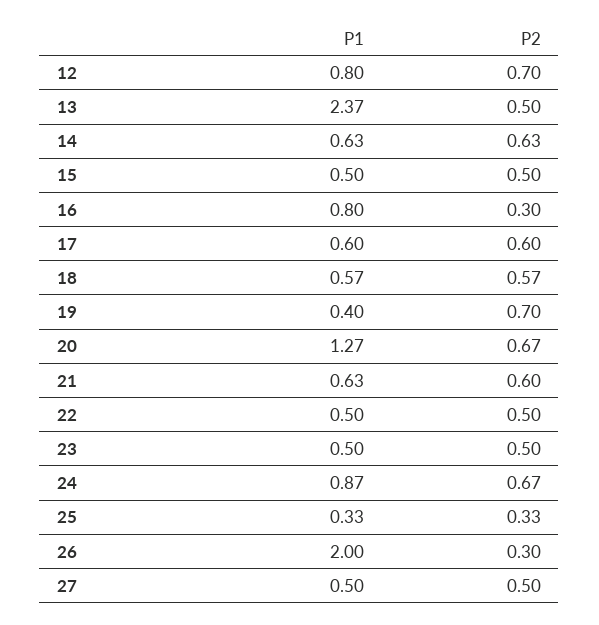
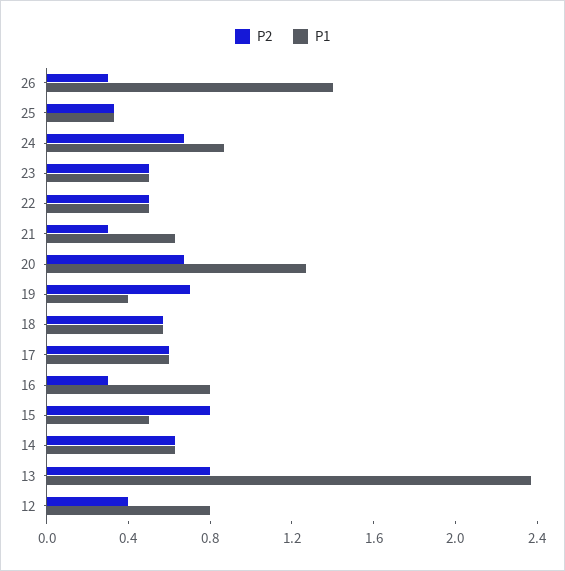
  {
    "P1": {
      "12": 0.8,
      "13": 2.37,
      "14": 0.63,
      "15": 0.5,
      "16": 0.8,
      "17": 0.6,
      "18": 0.57,
      "19": 0.4,
      "20": 1.27,
      "21": 0.63,
      "22": 0.5,
      "23": 0.5,
      "24": 0.87,
      "25": 0.33,
-     "26": 2,
+     "26": 1.4
-     "27": 0.5
    },
    "P2": {
-     "12": 0.7,
+     "12": 0.4,
-     "13": 0.5,
+     "13": 0.8,
      "14": 0.63,
-     "15": 0.5,
+     "15": 0.8,
      "16": 0.3,
      "17": 0.6,
      "18": 0.57,
      "19": 0.7,
      "20": 0.67,
-     "21": 0.6,
+     "21": 0.3,
      "22": 0.5,
      "23": 0.5,
      "24": 0.67,
      "25": 0.33,
-     "26": 0.3,
+     "26": 0.3
-     "27": 0.5
    }
  }

